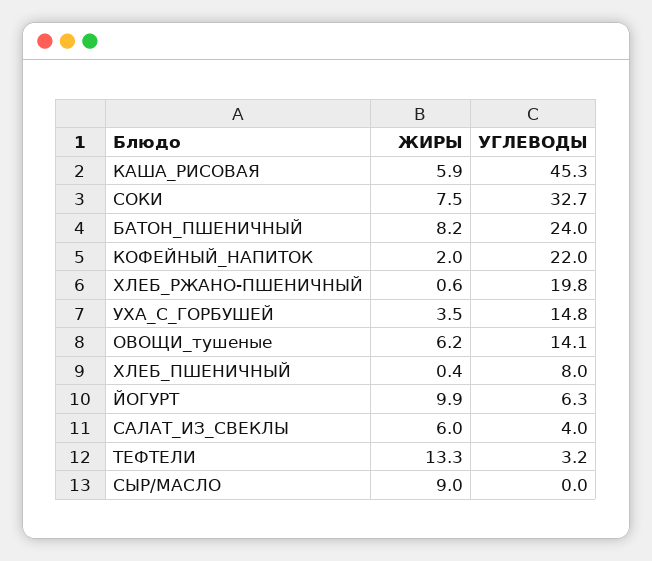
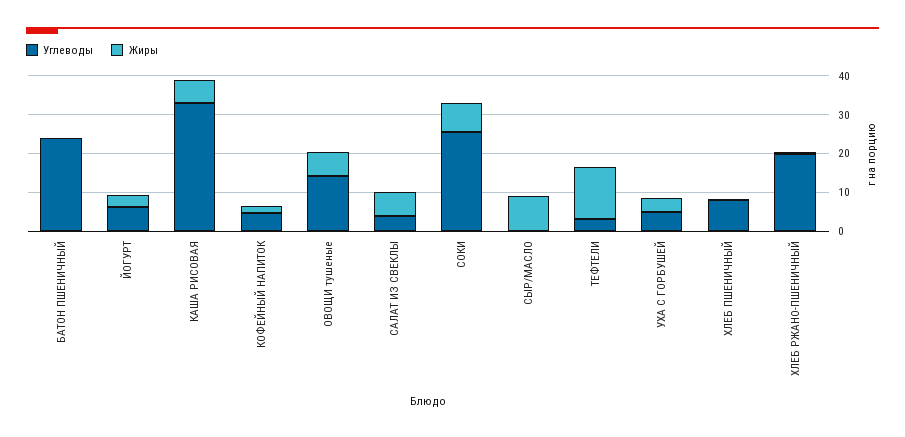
  {
    "ЖИРЫ": {
      "КАША_РИСОВАЯ": 5.9,
      "СОКИ": 7.5,
-     "БАТОН_ПШЕНИЧНЫЙ": 8.2,
+     "БАТОН_ПШЕНИЧНЫЙ": 0,
      "КОФЕЙНЫЙ_НАПИТОК": 2,
      "ХЛЕБ_РЖАНО-ПШЕНИЧНЫЙ": 0.6,
      "УХА_С_ГОРБУШЕЙ": 3.5,
      "ОВОЩИ_тушеные": 6.2,
      "ХЛЕБ_ПШЕНИЧНЫЙ": 0.4,
-     "ЙОГУРТ": 9.9,
+     "ЙОГУРТ": 2.5,
      "САЛАТ_ИЗ_СВЕКЛЫ": 6,
      "ТЕФТЕЛИ": 13.3,
      "СЫР/МАСЛО": 9
    },
    "УГЛЕВОДЫ": {
-     "КАША_РИСОВАЯ": 45.3,
+     "КАША_РИСОВАЯ": 32.5,
-     "СОКИ": 32.7,
+     "СОКИ": 25,
      "БАТОН_ПШЕНИЧНЫЙ": 24,
-     "КОФЕЙНЫЙ_НАПИТОК": 22,
+     "КОФЕЙНЫЙ_НАПИТОК": 5,
      "ХЛЕБ_РЖАНО-ПШЕНИЧНЫЙ": 19.8,
-     "УХА_С_ГОРБУШЕЙ": 14.8,
+     "УХА_С_ГОРБУШЕЙ": 5,
      "ОВОЩИ_тушеные": 14.1,
      "ХЛЕБ_ПШЕНИЧНЫЙ": 8,
      "ЙОГУРТ": 6.3,
      "САЛАТ_ИЗ_СВЕКЛЫ": 4,
      "ТЕФТЕЛИ": 3.2,
      "СЫР/МАСЛО": 0
    }
  }

